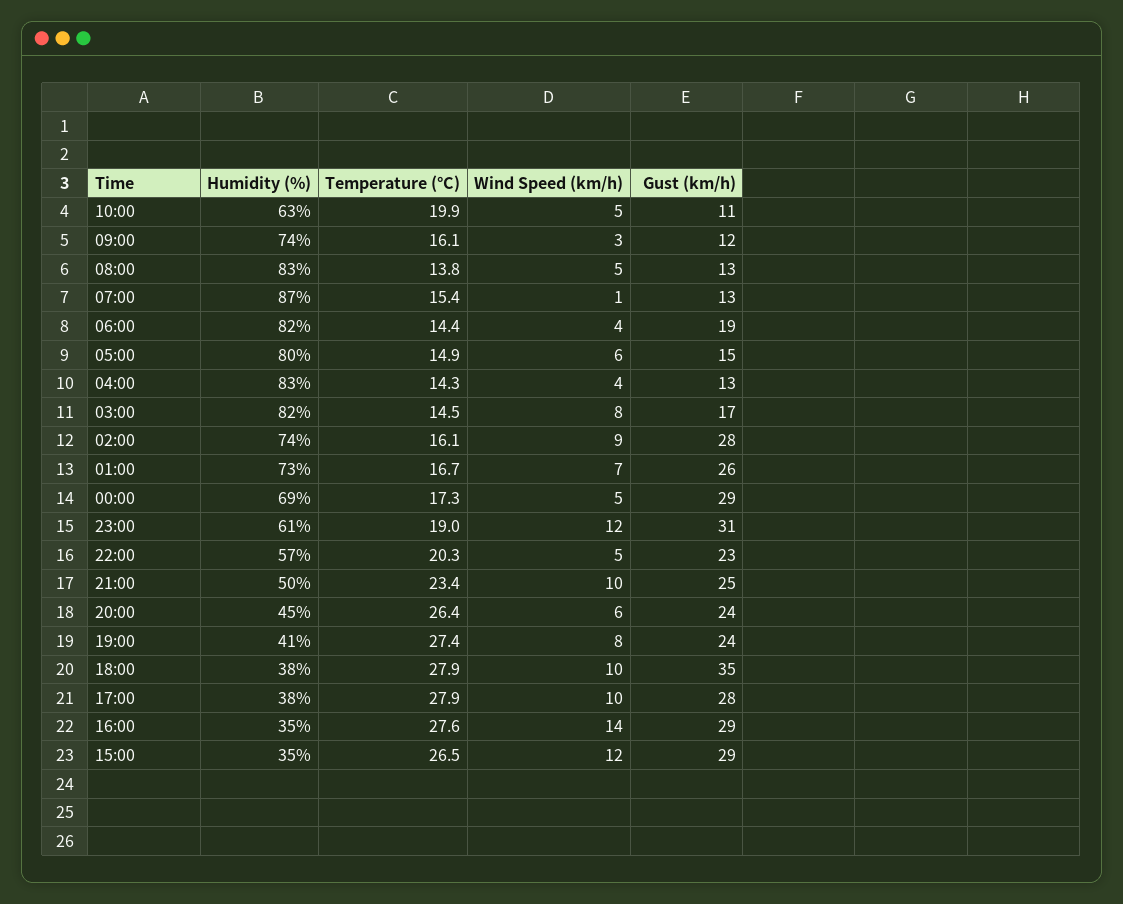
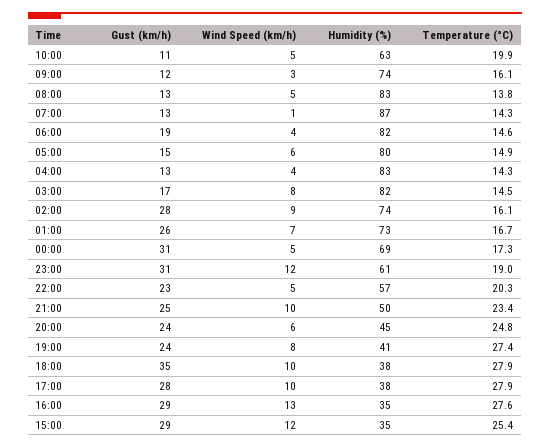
  {
    "Humidity (%)": {
      "10:00": 63,
      "09:00": 74,
      "08:00": 83,
      "07:00": 87,
      "06:00": 82,
      "05:00": 80,
      "04:00": 83,
      "03:00": 82,
      "02:00": 74,
      "01:00": 73,
      "00:00": 69,
      "23:00": 61,
      "22:00": 57,
      "21:00": 50,
      "20:00": 45,
      "19:00": 41,
      "18:00": 38,
      "17:00": 38,
      "16:00": 35,
      "15:00": 35
    },
    "Temperature (°C)": {
      "10:00": 19.9,
      "09:00": 16.1,
      "08:00": 13.8,
-     "07:00": 15.4,
+     "07:00": 14.3,
-     "06:00": 14.4,
+     "06:00": 14.6,
      "05:00": 14.9,
      "04:00": 14.3,
      "03:00": 14.5,
      "02:00": 16.1,
      "01:00": 16.7,
      "00:00": 17.3,
      "23:00": 19,
      "22:00": 20.3,
      "21:00": 23.4,
-     "20:00": 26.4,
+     "20:00": 24.8,
      "19:00": 27.4,
      "18:00": 27.9,
      "17:00": 27.9,
      "16:00": 27.6,
-     "15:00": 26.5
+     "15:00": 25.4
    },
    "Wind Speed (km/h)": {
      "10:00": 5,
      "09:00": 3,
      "08:00": 5,
      "07:00": 1,
      "06:00": 4,
      "05:00": 6,
      "04:00": 4,
      "03:00": 8,
      "02:00": 9,
      "01:00": 7,
      "00:00": 5,
      "23:00": 12,
      "22:00": 5,
      "21:00": 10,
      "20:00": 6,
      "19:00": 8,
      "18:00": 10,
      "17:00": 10,
-     "16:00": 14,
+     "16:00": 13,
      "15:00": 12
    },
    "Gust (km/h)": {
      "10:00": 11,
      "09:00": 12,
      "08:00": 13,
      "07:00": 13,
      "06:00": 19,
      "05:00": 15,
      "04:00": 13,
      "03:00": 17,
      "02:00": 28,
      "01:00": 26,
-     "00:00": 29,
+     "00:00": 31,
      "23:00": 31,
      "22:00": 23,
      "21:00": 25,
      "20:00": 24,
      "19:00": 24,
      "18:00": 35,
      "17:00": 28,
      "16:00": 29,
      "15:00": 29
    }
  }

